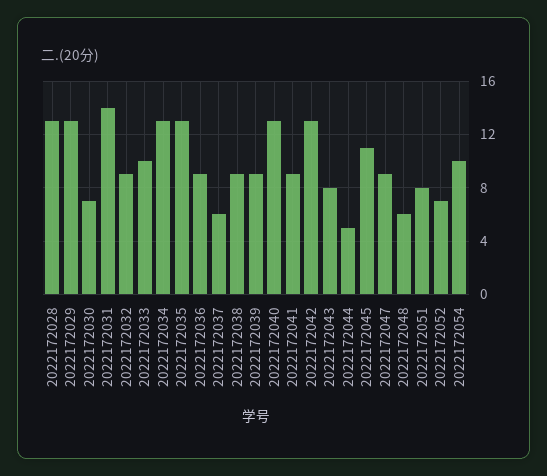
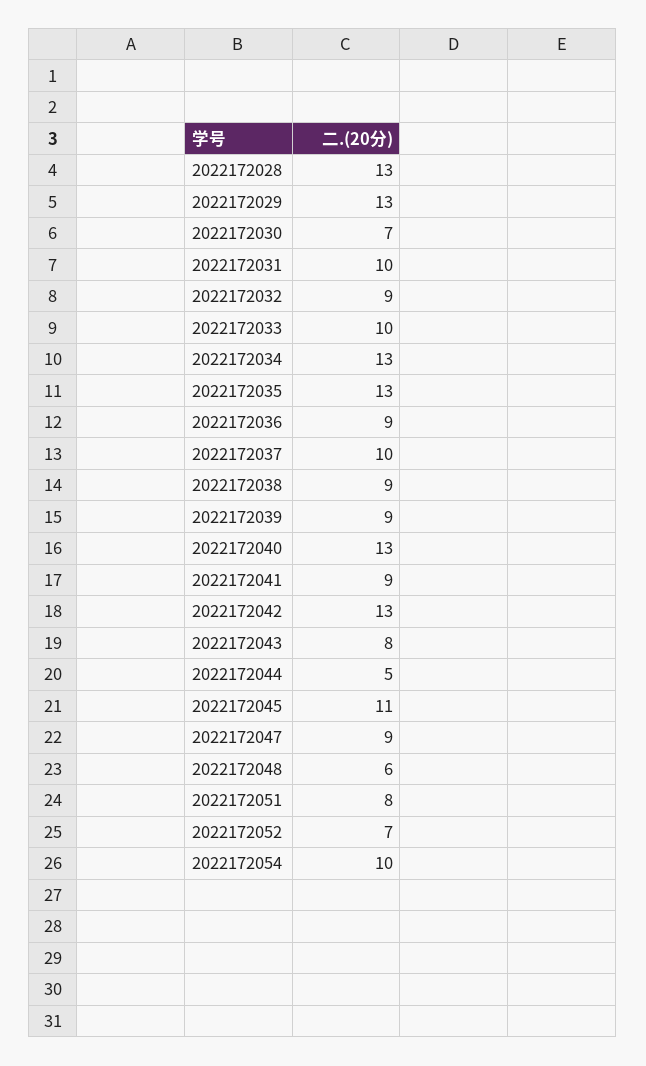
  {
    "2022172028": 13,
    "2022172029": 13,
    "2022172030": 7,
-   "2022172031": 14,
+   "2022172031": 10,
    "2022172032": 9,
    "2022172033": 10,
    "2022172034": 13,
    "2022172035": 13,
    "2022172036": 9,
-   "2022172037": 6,
+   "2022172037": 10,
    "2022172038": 9,
    "2022172039": 9,
    "2022172040": 13,
    "2022172041": 9,
    "2022172042": 13,
    "2022172043": 8,
    "2022172044": 5,
    "2022172045": 11,
    "2022172047": 9,
    "2022172048": 6,
    "2022172051": 8,
    "2022172052": 7,
    "2022172054": 10
  }

